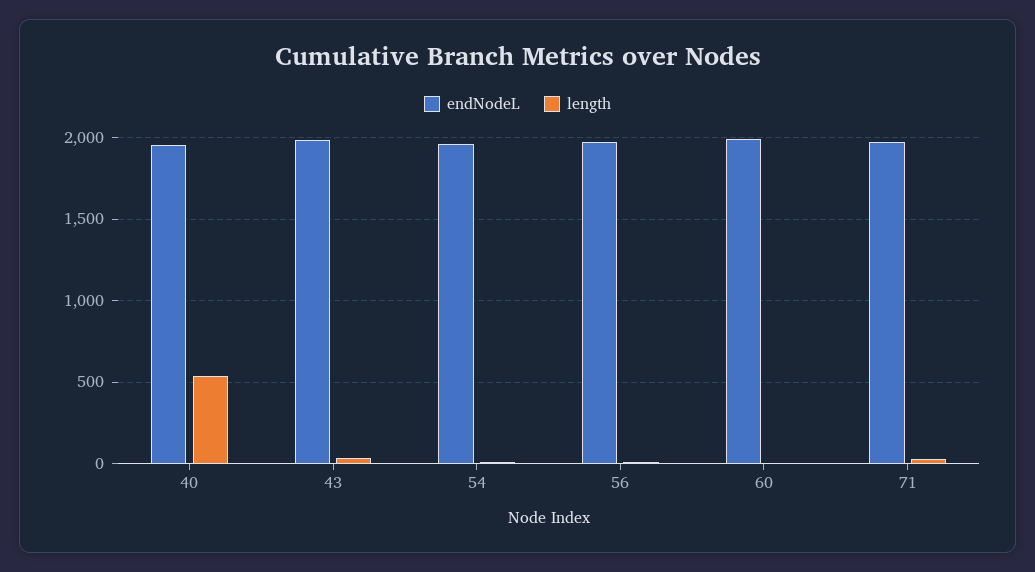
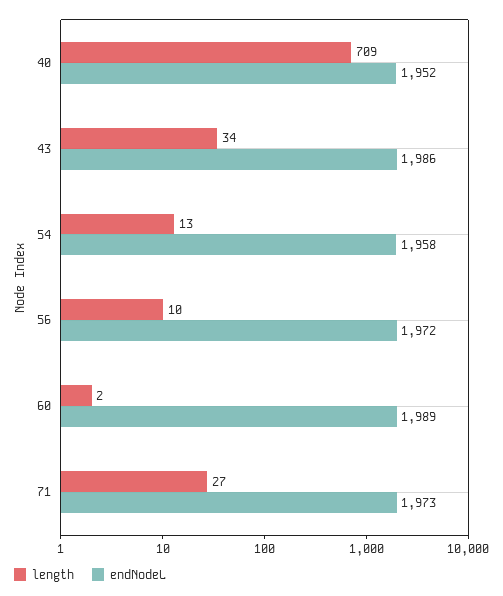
  {
    "endNodeL": {
      "40": 1952,
      "43": 1986,
      "54": 1958,
      "56": 1972,
      "60": 1989,
      "71": 1973
    },
    "length": {
-     "40": 550,
+     "40": 709,
      "43": 34,
      "54": 13,
      "56": 10,
      "60": 2,
      "71": 27
    }
  }

